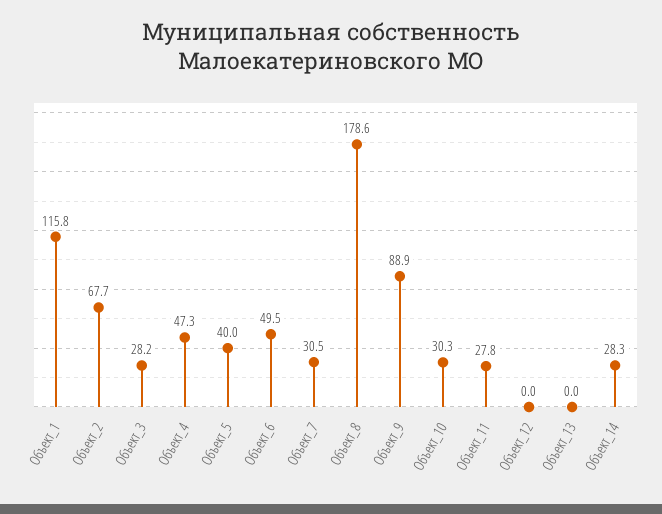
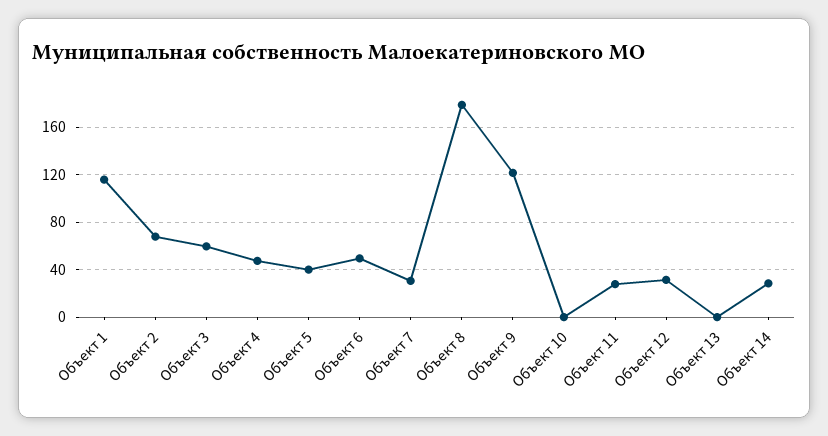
  {
    "Объект_1": 115.8,
    "Объект_2": 67.7,
-   "Объект_3": 28.2,
+   "Объект_3": 60,
    "Объект_4": 47.3,
    "Объект_5": 40,
    "Объект_6": 49.5,
    "Объект_7": 30.5,
    "Объект_8": 178.6,
-   "Объект_9": 88.9,
+   "Объект_9": 120,
-   "Объект_10": 30.3,
+   "Объект_10": 0,
    "Объект_11": 27.8,
-   "Объект_12": 0,
+   "Объект_12": 30,
    "Объект_13": 0,
    "Объект_14": 28.3
  }

